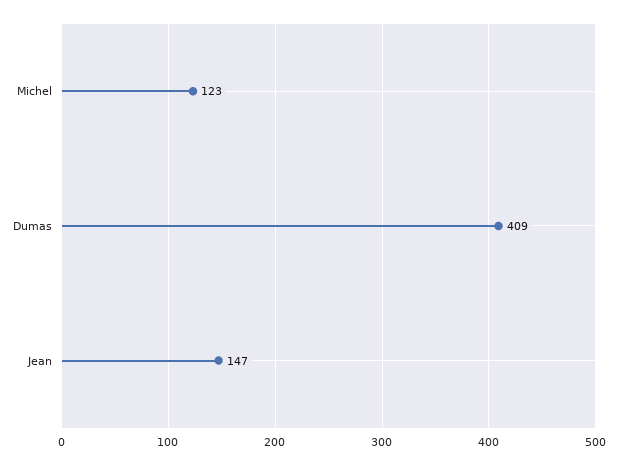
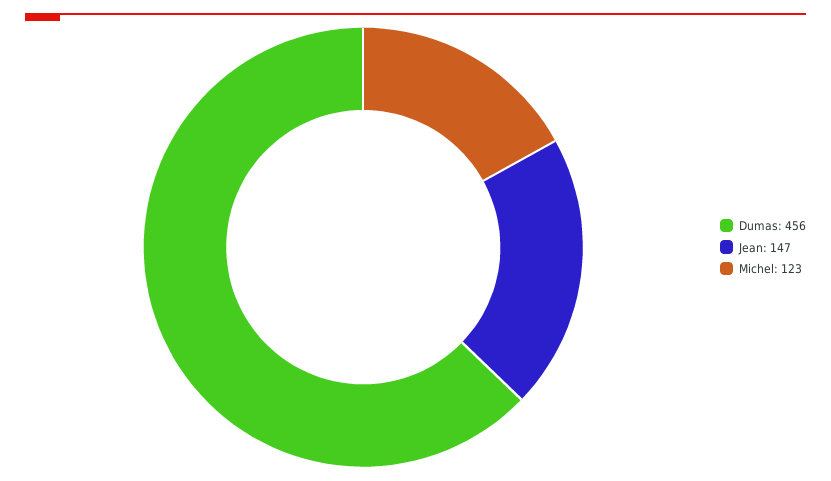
  {
    "Michel": 123,
-   "Dumas": 409,
+   "Dumas": 456,
    "Jean": 147
  }

